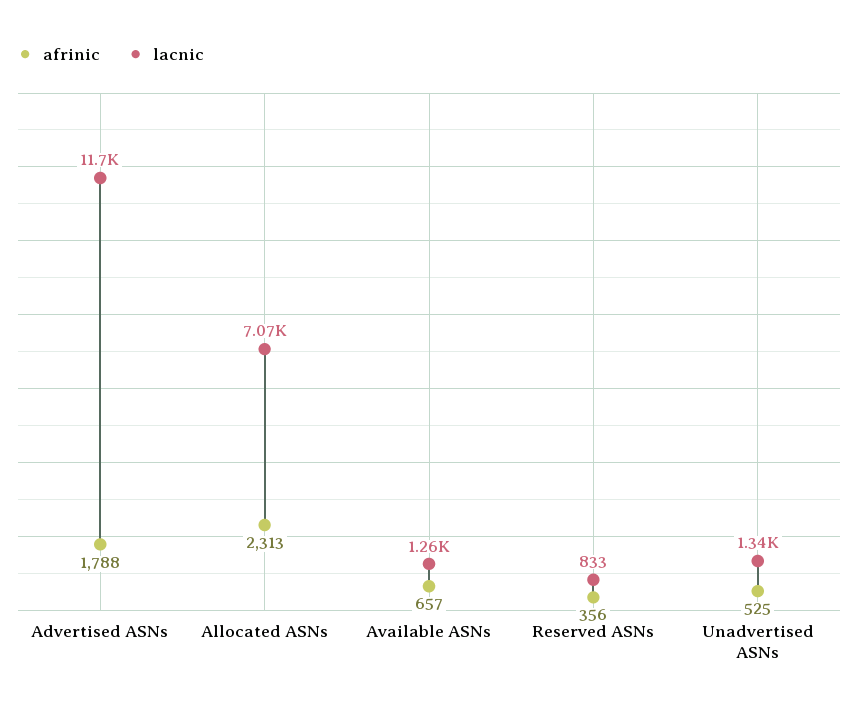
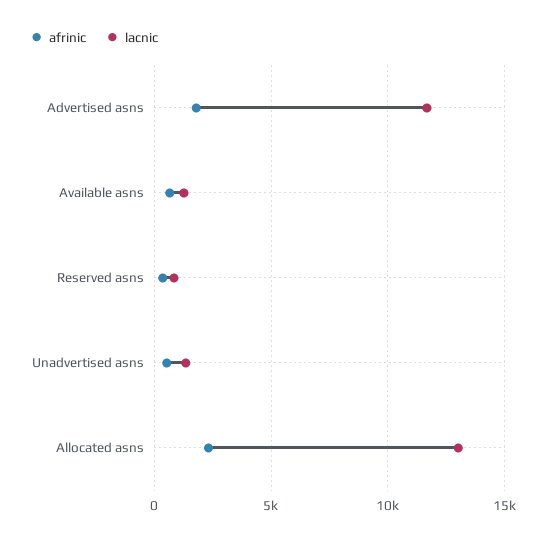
  {
    "afrinic": {
      "Advertised ASNs": 1788,
      "Allocated ASNs": 2313,
      "Available ASNs": 657,
      "Reserved ASNs": 356,
      "Unadvertised ASNs": 525
    },
    "lacnic": {
      "Advertised ASNs": 11700,
-     "Allocated ASNs": 7070,
+     "Allocated ASNs": 13000,
      "Available ASNs": 1260,
      "Reserved ASNs": 833,
      "Unadvertised ASNs": 1340
    }
  }

